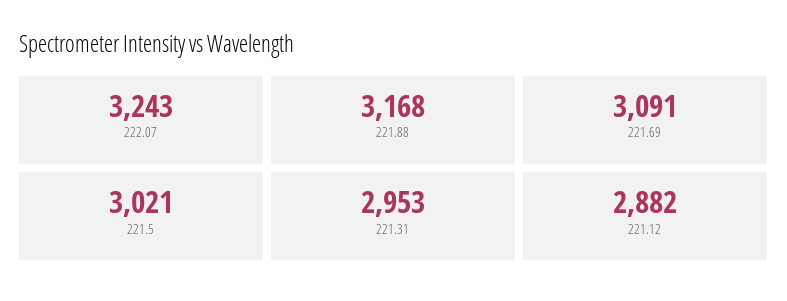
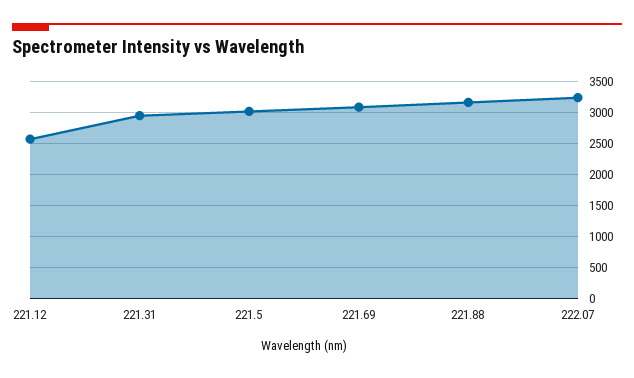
  {
    "222.07": 3243,
    "221.88": 3168,
    "221.69": 3091,
    "221.5": 3021,
    "221.31": 2953,
-   "221.12": 2882
+   "221.12": 2600
  }

